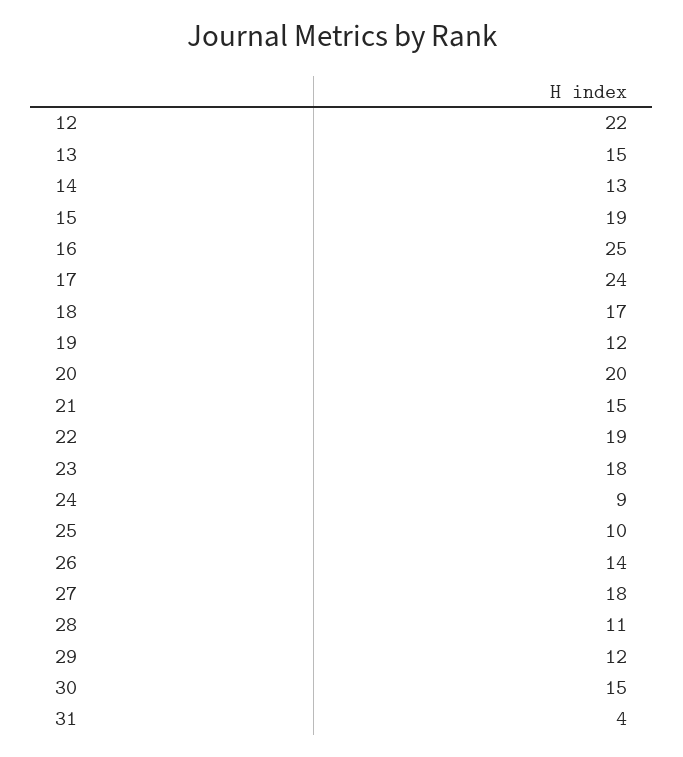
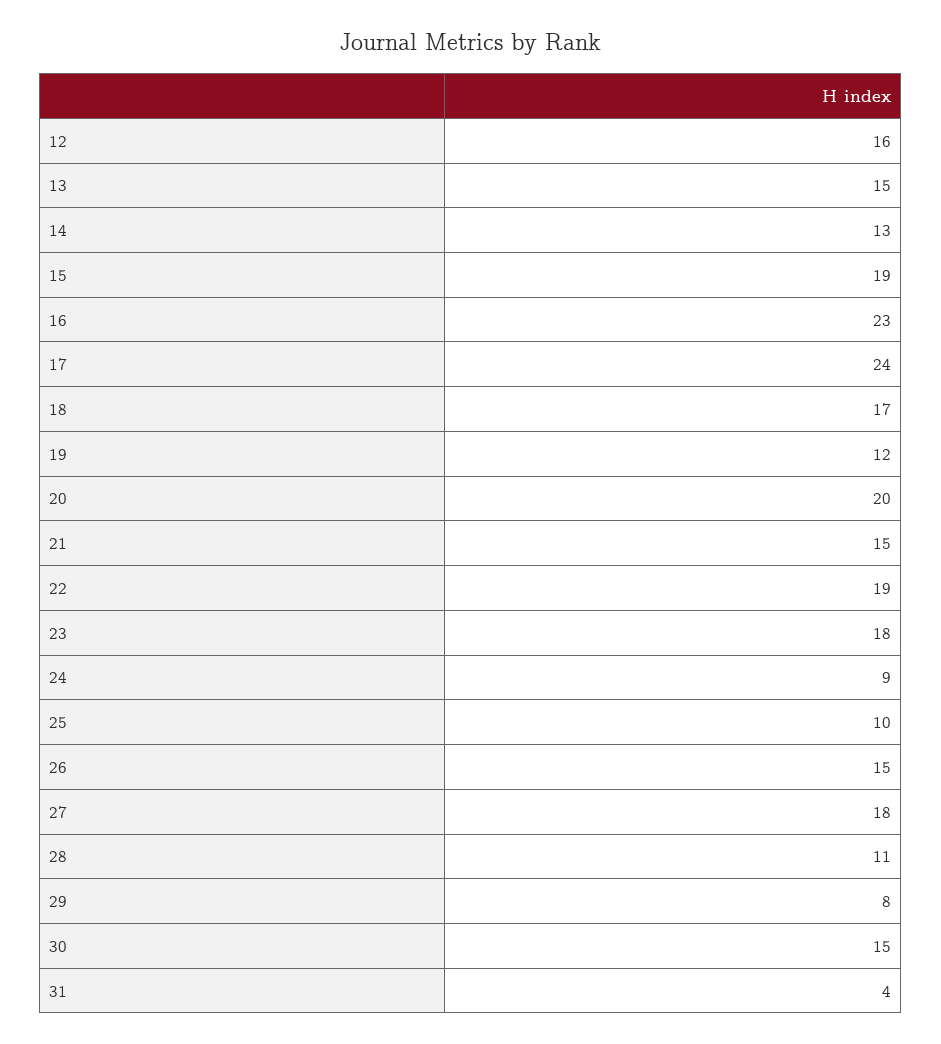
  {
-   "12": 22,
+   "12": 16,
    "13": 15,
    "14": 13,
    "15": 19,
-   "16": 25,
+   "16": 23,
    "17": 24,
    "18": 17,
    "19": 12,
    "20": 20,
    "21": 15,
    "22": 19,
    "23": 18,
    "24": 9,
    "25": 10,
-   "26": 14,
+   "26": 15,
    "27": 18,
    "28": 11,
-   "29": 12,
+   "29": 8,
    "30": 15,
    "31": 4
  }

